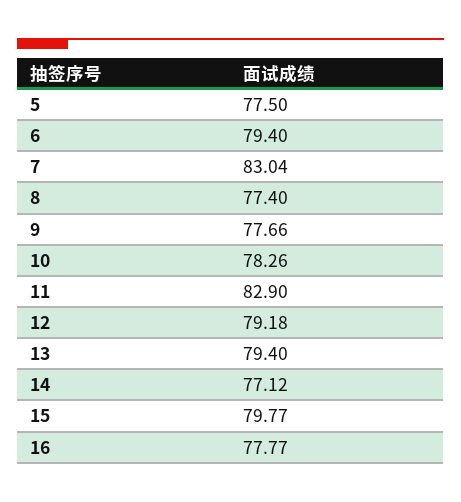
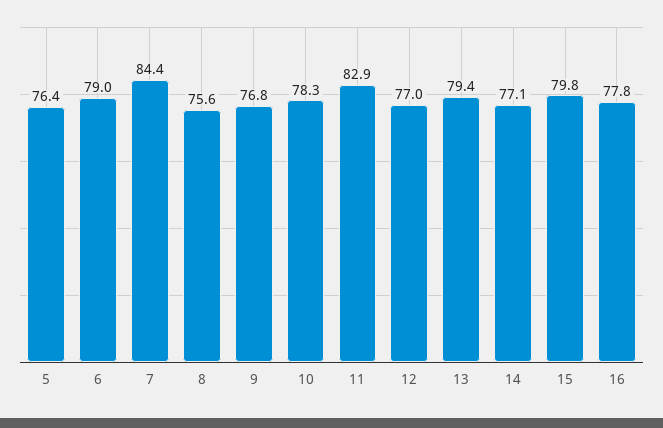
  {
-   "5": 77.5,
+   "5": 76.4,
-   "6": 79.4,
+   "6": 79,
-   "7": 83.04,
+   "7": 84.4,
-   "8": 77.4,
+   "8": 75.6,
-   "9": 77.66,
+   "9": 76.8,
    "10": 78.26,
    "11": 82.9,
-   "12": 79.18,
+   "12": 77,
    "13": 79.4,
    "14": 77.12,
    "15": 79.77,
    "16": 77.77
  }

